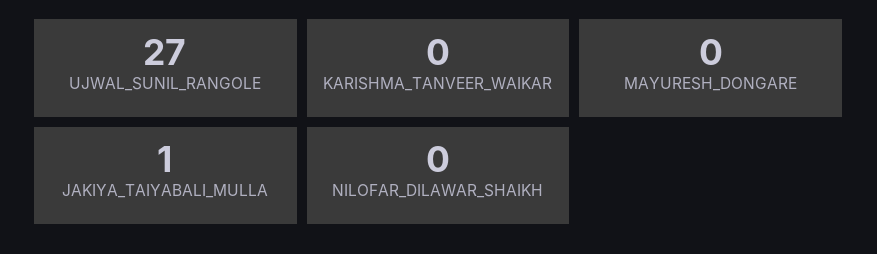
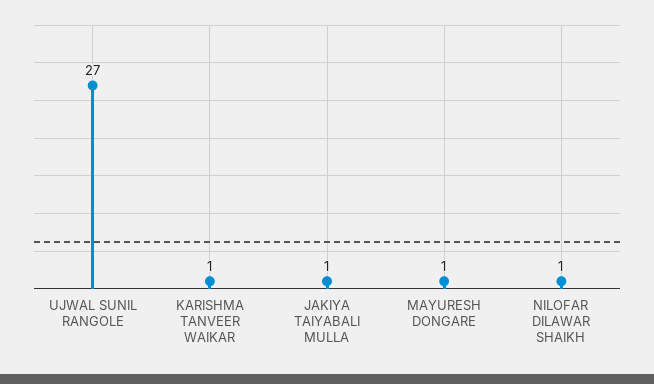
  {
    "UJWAL_SUNIL_RANGOLE": 27,
-   "KARISHMA_TANVEER_WAIKAR": 0,
+   "KARISHMA_TANVEER_WAIKAR": 1,
-   "MAYURESH_DONGARE": 0,
+   "MAYURESH_DONGARE": 1,
    "JAKIYA_TAIYABALI_MULLA": 1,
-   "NILOFAR_DILAWAR_SHAIKH": 0
+   "NILOFAR_DILAWAR_SHAIKH": 1
  }

